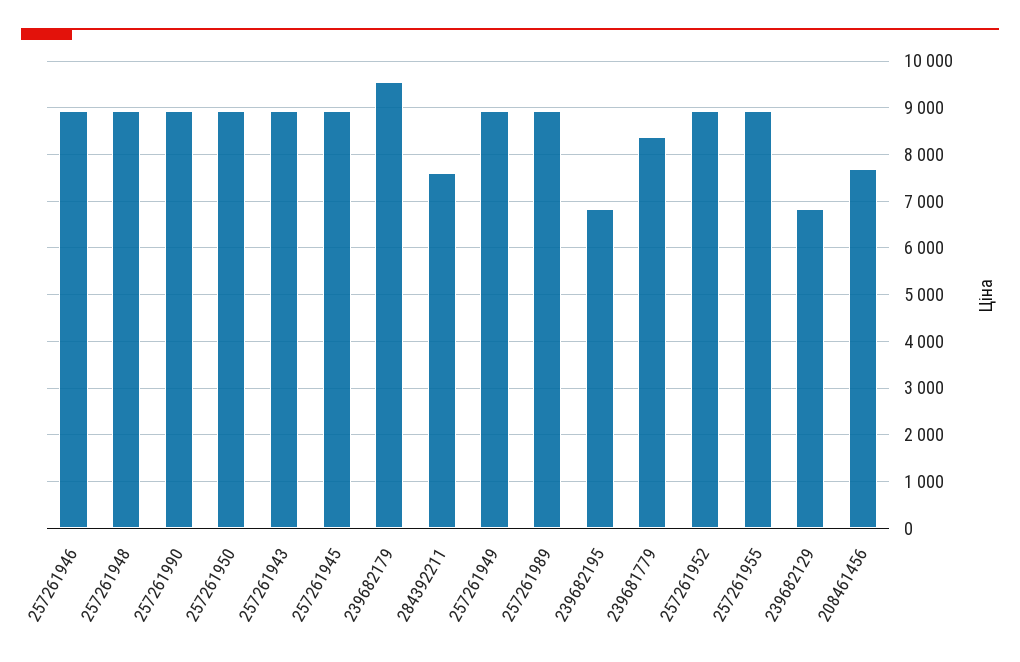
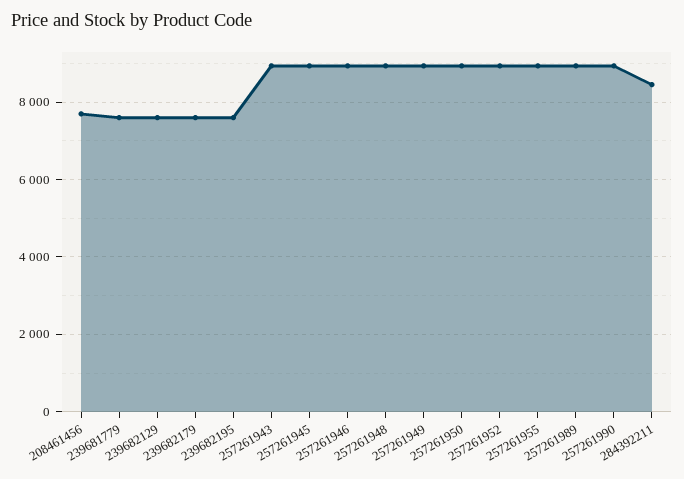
  {
    "257261946": 9000,
    "257261948": 9000,
    "257261990": 9000,
    "257261950": 9000,
    "257261943": 9000,
    "257261945": 9000,
-   "239682179": 9600,
+   "239682179": 7600,
-   "284392211": 7600,
+   "284392211": 8400,
    "257261949": 9000,
    "257261989": 9000,
-   "239682195": 6800,
+   "239682195": 7600,
-   "239681779": 8400,
+   "239681779": 7600,
    "257261952": 9000,
    "257261955": 9000,
-   "239682129": 6800,
+   "239682129": 7600,
    "208461456": 7600
  }

